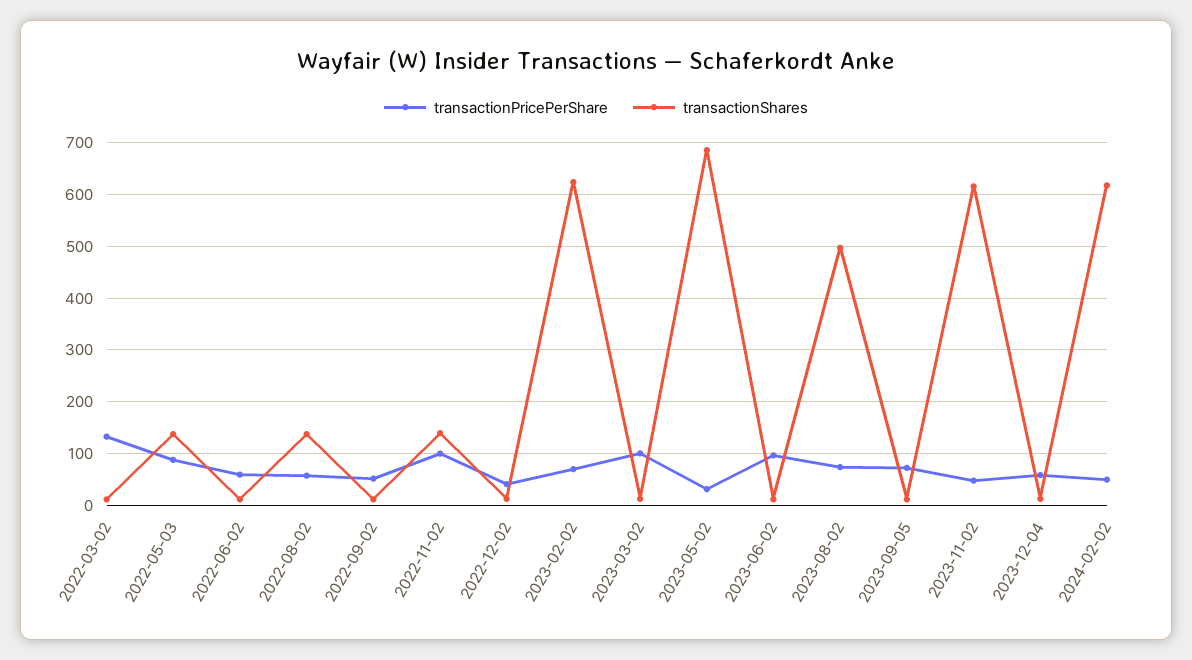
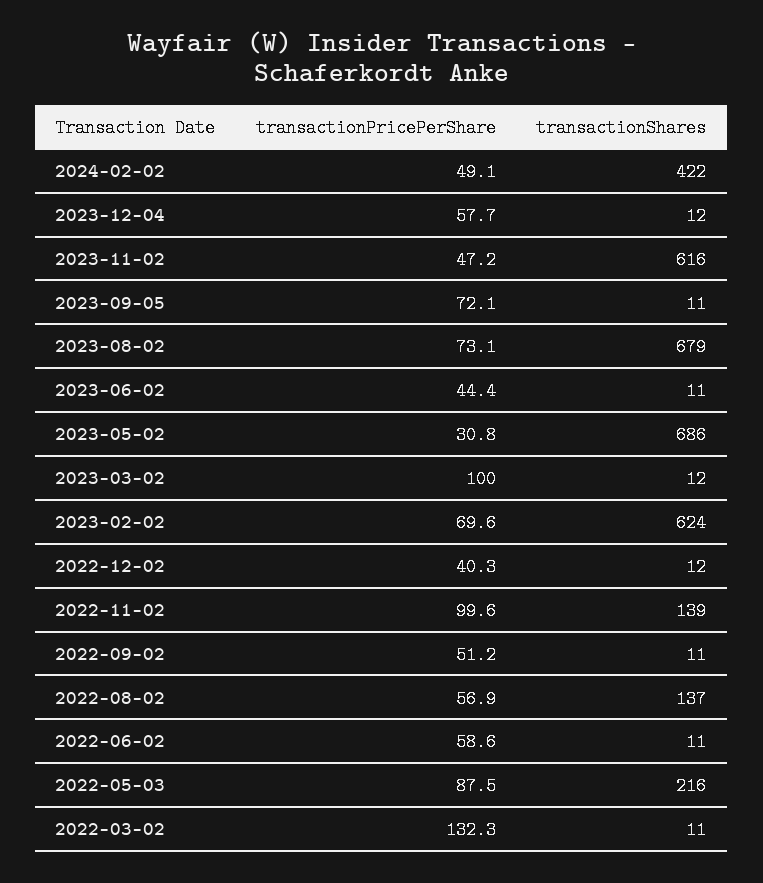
  {
    "transactionPricePerShare": {
      "2022-03-02": 132.3,
      "2022-05-03": 87.5,
      "2022-06-02": 58.6,
      "2022-08-02": 56.9,
      "2022-09-02": 51.2,
      "2022-11-02": 99.6,
      "2022-12-02": 40.3,
      "2023-02-02": 69.6,
      "2023-03-02": 100,
      "2023-05-02": 30.8,
-     "2023-06-02": 100,
+     "2023-06-02": 44.4,
      "2023-08-02": 73.1,
      "2023-09-05": 72.1,
      "2023-11-02": 47.2,
      "2023-12-04": 57.7,
      "2024-02-02": 49.1
    },
    "transactionShares": {
      "2022-03-02": 11,
-     "2022-05-03": 140,
+     "2022-05-03": 216,
      "2022-06-02": 11,
      "2022-08-02": 137,
      "2022-09-02": 11,
      "2022-11-02": 139,
      "2022-12-02": 12,
      "2023-02-02": 624,
      "2023-03-02": 12,
      "2023-05-02": 686,
      "2023-06-02": 11,
-     "2023-08-02": 500,
+     "2023-08-02": 679,
      "2023-09-05": 11,
      "2023-11-02": 616,
      "2023-12-04": 12,
-     "2024-02-02": 620
+     "2024-02-02": 422
    }
  }

